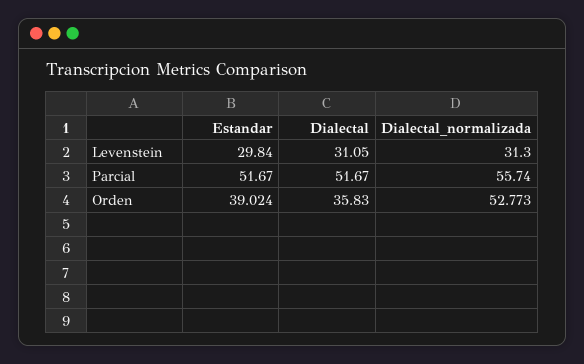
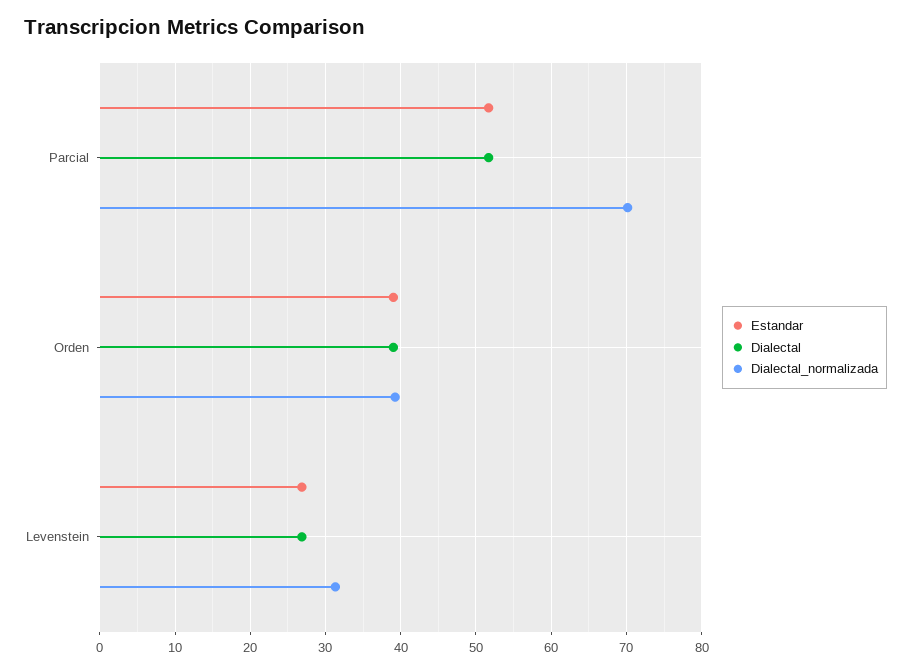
  {
    "Estandar": {
-     "Levenstein": 29.84,
+     "Levenstein": 27,
      "Parcial": 51.67,
      "Orden": 39.024
    },
    "Dialectal": {
-     "Levenstein": 31.05,
+     "Levenstein": 27,
      "Parcial": 51.67,
-     "Orden": 35.83
+     "Orden": 39
    },
    "Dialectal_normalizada": {
      "Levenstein": 31.3,
-     "Parcial": 55.74,
+     "Parcial": 70,
-     "Orden": 52.773
+     "Orden": 39
    }
  }

